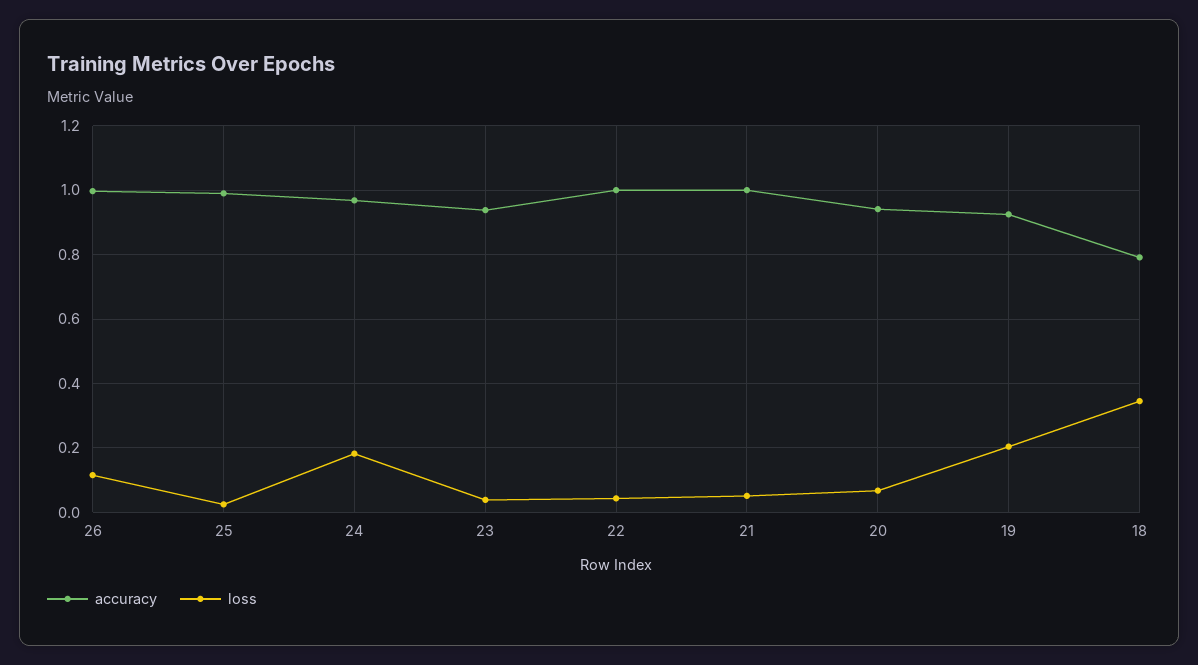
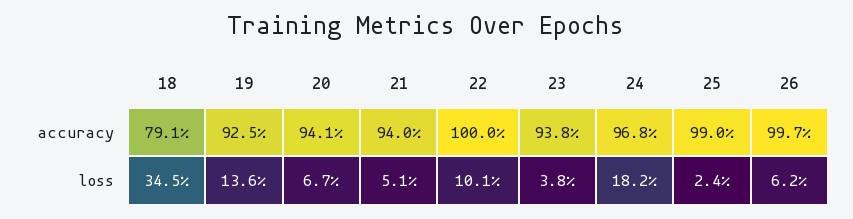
  {
    "accuracy": {
      "26": 0.997,
      "25": 0.99,
      "24": 0.968,
      "23": 0.938,
      "22": 1,
-     "21": 1,
+     "21": 0.94,
      "20": 0.941,
      "19": 0.925,
      "18": 0.791
    },
    "loss": {
-     "26": 0.12,
+     "26": 0.062,
      "25": 0.024,
      "24": 0.182,
      "23": 0.038,
-     "22": 0.04,
+     "22": 0.101,
      "21": 0.051,
      "20": 0.067,
-     "19": 0.2,
+     "19": 0.136,
      "18": 0.345
    }
  }

